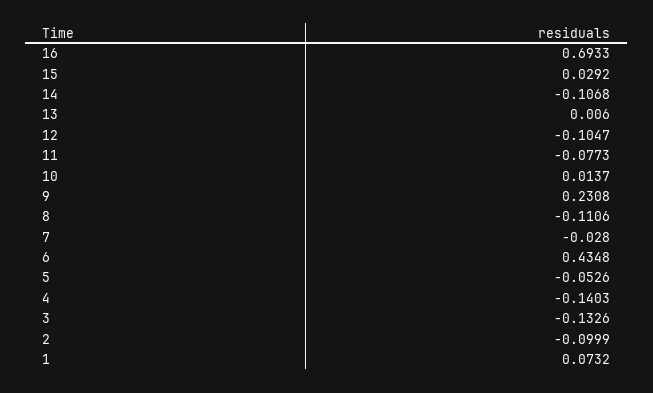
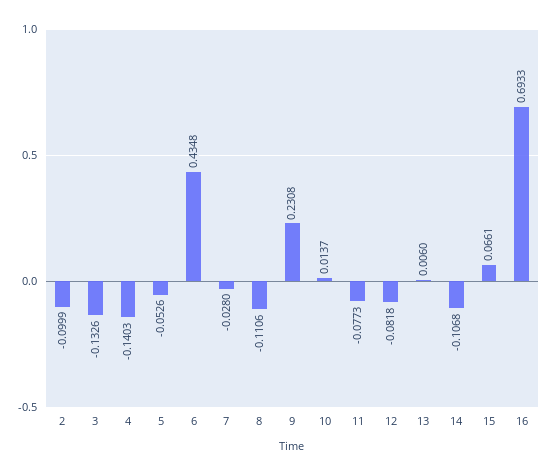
  {
    "16": 0.6933,
-   "15": 0.0292,
+   "15": 0.0661,
    "14": -0.1068,
    "13": 0.006,
-   "12": -0.1047,
+   "12": -0.0818,
    "11": -0.0773,
    "10": 0.0137,
    "9": 0.2308,
    "8": -0.1106,
    "7": -0.028,
    "6": 0.4348,
    "5": -0.0526,
    "4": -0.1403,
    "3": -0.1326,
-   "2": -0.0999,
+   "2": -0.0999
-   "1": 0.0732
  }

